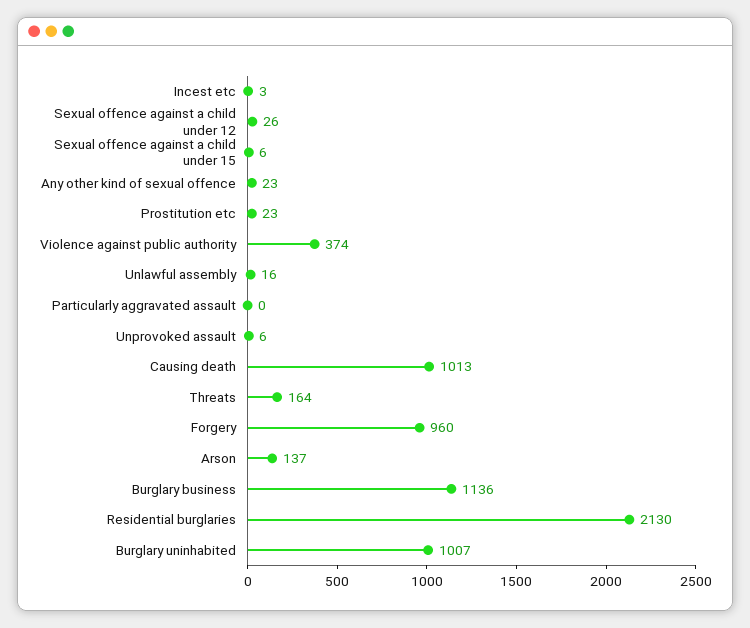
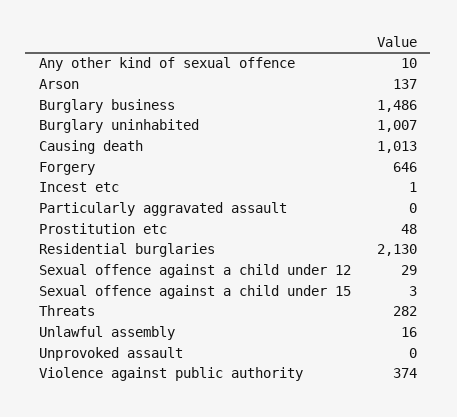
  {
-   "Incest etc": 3,
+   "Incest etc": 1,
-   "Sexual offence against a child under 12": 26,
+   "Sexual offence against a child under 12": 29,
-   "Sexual offence against a child under 15": 6,
+   "Sexual offence against a child under 15": 3,
-   "Any other kind of sexual offence": 23,
+   "Any other kind of sexual offence": 10,
-   "Prostitution etc": 23,
+   "Prostitution etc": 48,
    "Violence against public authority": 374,
    "Unlawful assembly": 16,
    "Particularly aggravated assault": 0,
-   "Unprovoked assault": 6,
+   "Unprovoked assault": 0,
    "Causing death": 1013,
-   "Threats": 164,
+   "Threats": 282,
-   "Forgery": 960,
+   "Forgery": 646,
    "Arson": 137,
-   "Burglary business": 1136,
+   "Burglary business": 1486,
    "Residential burglaries": 2130,
    "Burglary uninhabited": 1007
  }

